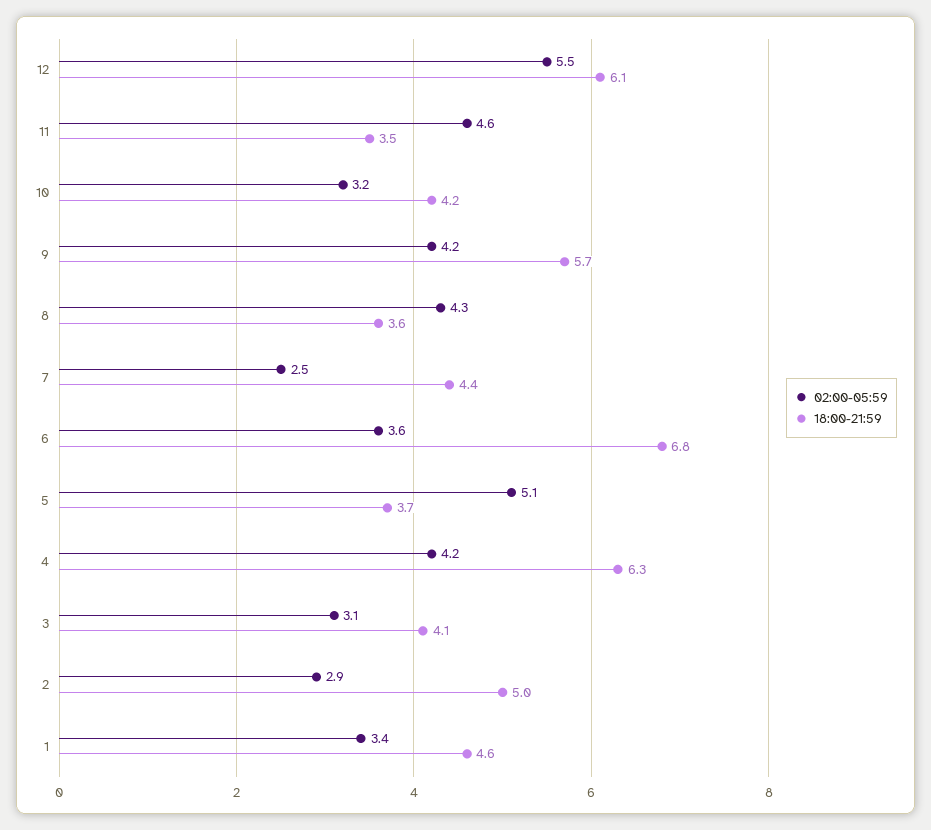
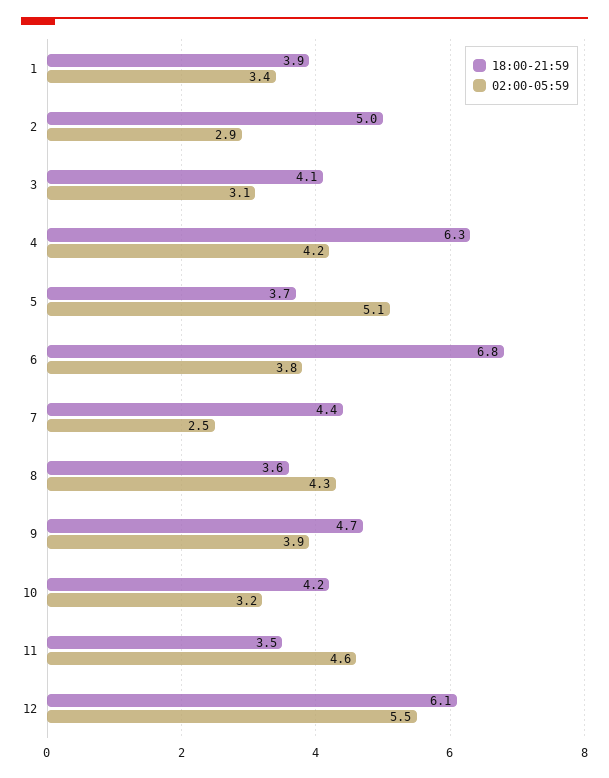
  {
    "02:00-05:59": {
      "12": 5.5,
      "11": 4.6,
      "10": 3.2,
-     "9": 4.2,
+     "9": 3.9,
      "8": 4.3,
      "7": 2.5,
-     "6": 3.6,
+     "6": 3.8,
      "5": 5.1,
      "4": 4.2,
      "3": 3.1,
      "2": 2.9,
      "1": 3.4
    },
    "18:00-21:59": {
      "12": 6.1,
      "11": 3.5,
      "10": 4.2,
-     "9": 5.7,
+     "9": 4.7,
      "8": 3.6,
      "7": 4.4,
      "6": 6.8,
      "5": 3.7,
      "4": 6.3,
      "3": 4.1,
      "2": 5,
-     "1": 4.6
+     "1": 3.9
    }
  }

